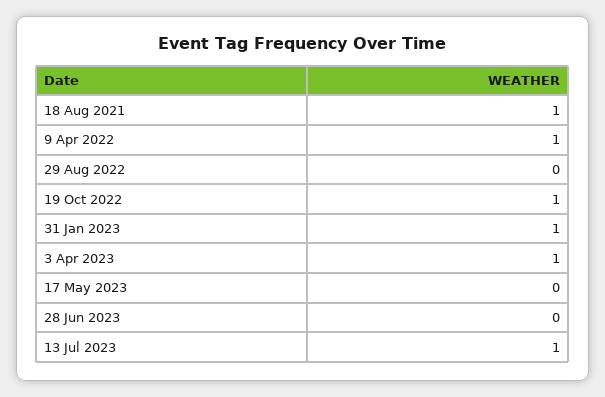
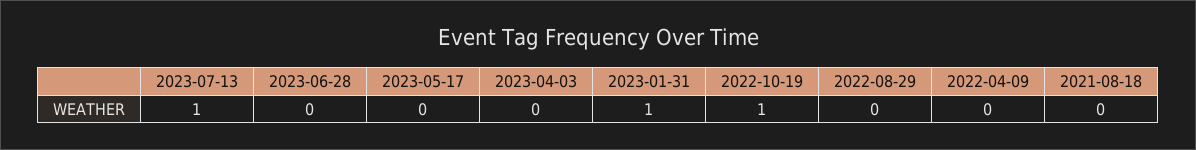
  {
-   "18 Aug 2021": 1,
+   "18 Aug 2021": 0,
-   "9 Apr 2022": 1,
+   "9 Apr 2022": 0,
    "29 Aug 2022": 0,
    "19 Oct 2022": 1,
    "31 Jan 2023": 1,
-   "3 Apr 2023": 1,
+   "3 Apr 2023": 0,
    "17 May 2023": 0,
    "28 Jun 2023": 0,
    "13 Jul 2023": 1
  }

